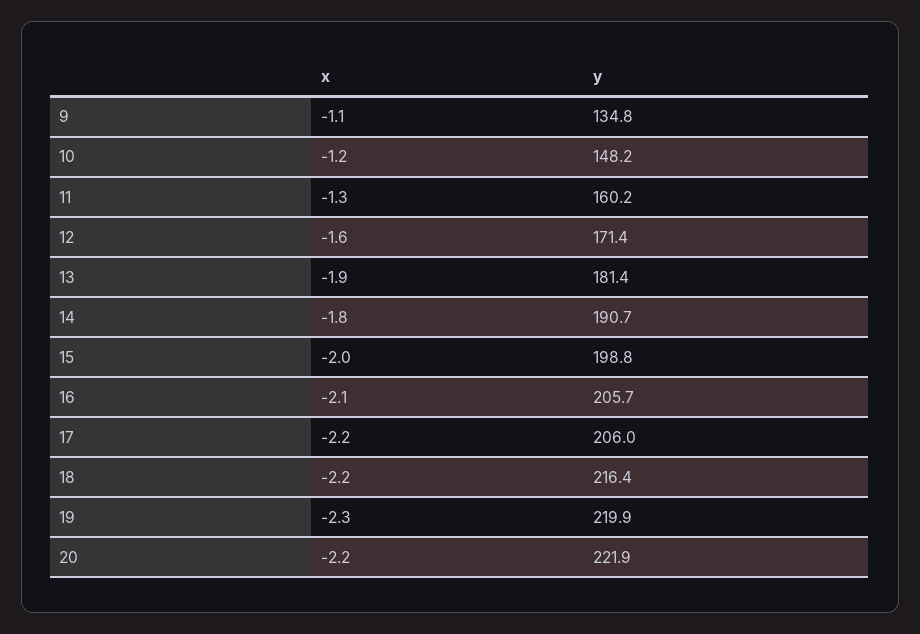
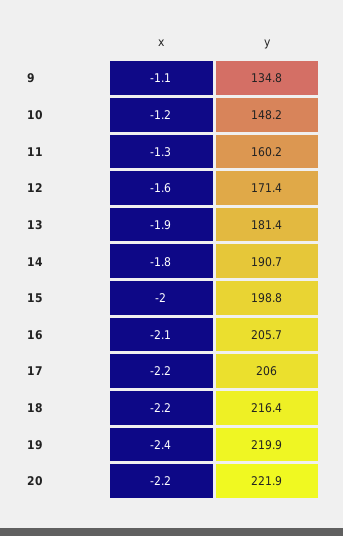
  {
    "x": {
      "9": -1.1,
      "10": -1.2,
      "11": -1.3,
      "12": -1.6,
      "13": -1.9,
      "14": -1.8,
      "15": -2,
      "16": -2.1,
      "17": -2.2,
      "18": -2.2,
-     "19": -2.3,
+     "19": -2.4,
      "20": -2.2
    },
    "y": {
      "9": 134.8,
      "10": 148.2,
      "11": 160.2,
      "12": 171.4,
      "13": 181.4,
      "14": 190.7,
      "15": 198.8,
      "16": 205.7,
      "17": 206,
      "18": 216.4,
      "19": 219.9,
      "20": 221.9
    }
  }

